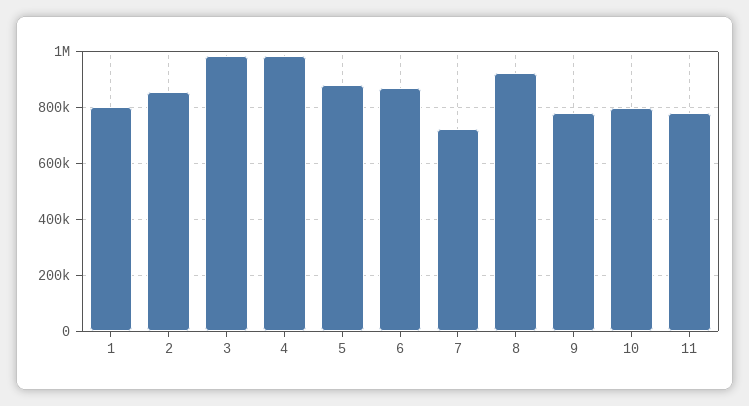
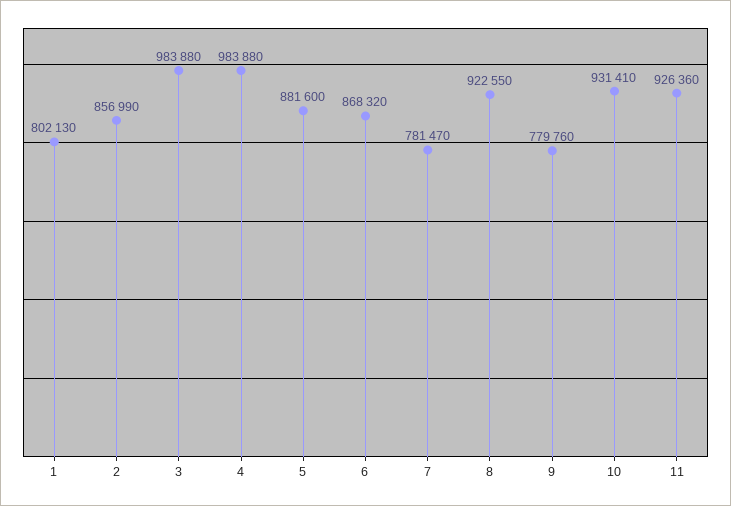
  {
    "1": 802130,
    "2": 856990,
    "3": 983880,
    "4": 983880,
    "5": 881600,
    "6": 868320,
-   "7": 725000,
+   "7": 781470,
    "8": 922550,
    "9": 779760,
-   "10": 800000,
+   "10": 931410,
-   "11": 775000
+   "11": 926360
  }

